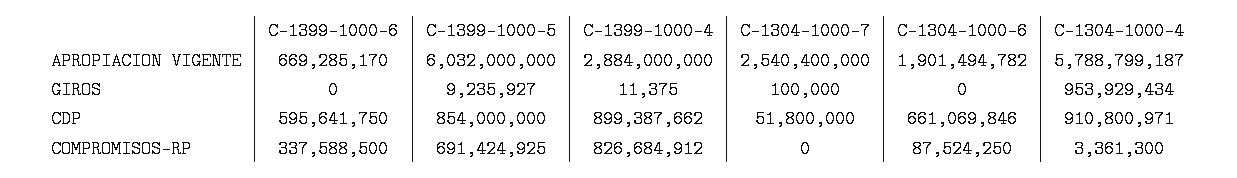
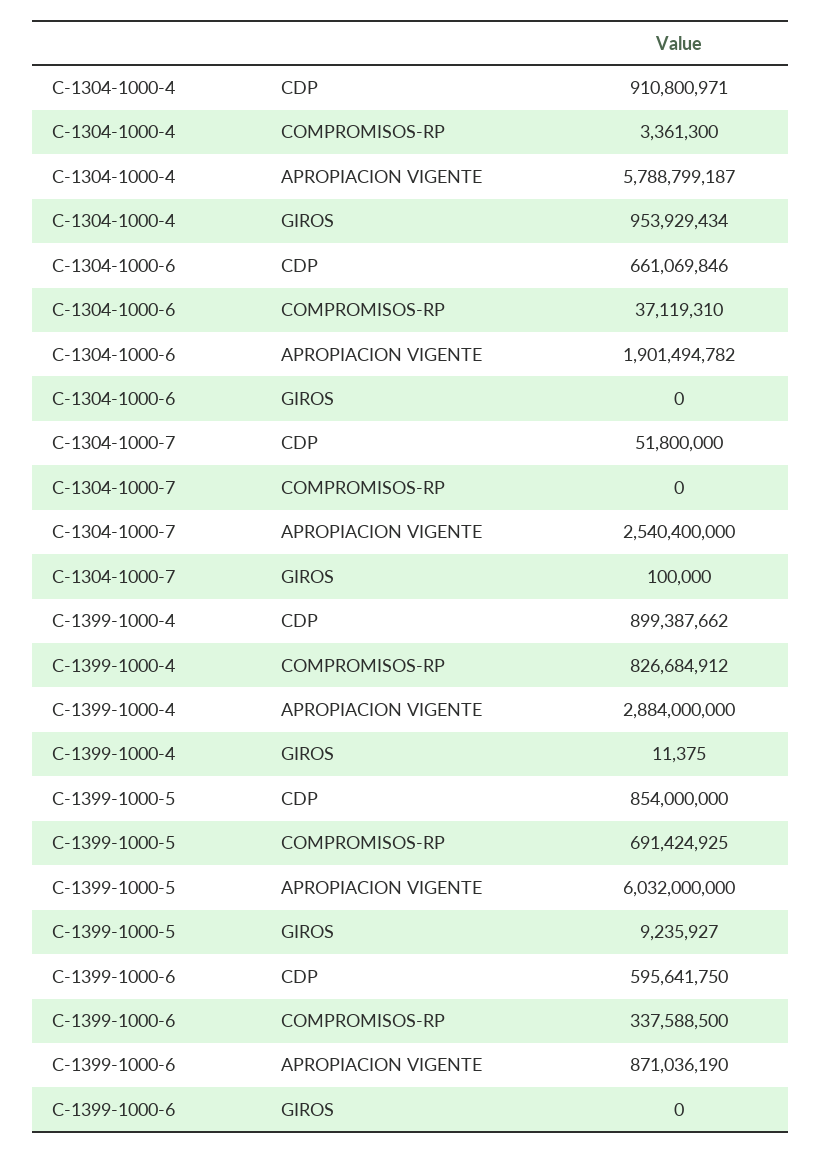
  {
    "C-1399-1000-6": {
-     "APROPIACION VIGENTE": 669285170,
+     "APROPIACION VIGENTE": 871036190,
      "GIROS": 0,
      "CDP": 595641750,
      "COMPROMISOS-RP": 337588500
    },
    "C-1399-1000-5": {
      "APROPIACION VIGENTE": 6032000000,
      "GIROS": 9235927,
      "CDP": 854000000,
      "COMPROMISOS-RP": 691424925
    },
    "C-1399-1000-4": {
      "APROPIACION VIGENTE": 2884000000,
      "GIROS": 11375,
      "CDP": 899387662,
      "COMPROMISOS-RP": 826684912
    },
    "C-1304-1000-7": {
      "APROPIACION VIGENTE": 2540400000,
      "GIROS": 100000,
      "CDP": 51800000,
      "COMPROMISOS-RP": 0
    },
    "C-1304-1000-6": {
      "APROPIACION VIGENTE": 1901494782,
      "GIROS": 0,
      "CDP": 661069846,
-     "COMPROMISOS-RP": 87524250
+     "COMPROMISOS-RP": 37119310
    },
    "C-1304-1000-4": {
      "APROPIACION VIGENTE": 5788799187,
      "GIROS": 953929434,
      "CDP": 910800971,
      "COMPROMISOS-RP": 3361300
    }
  }

